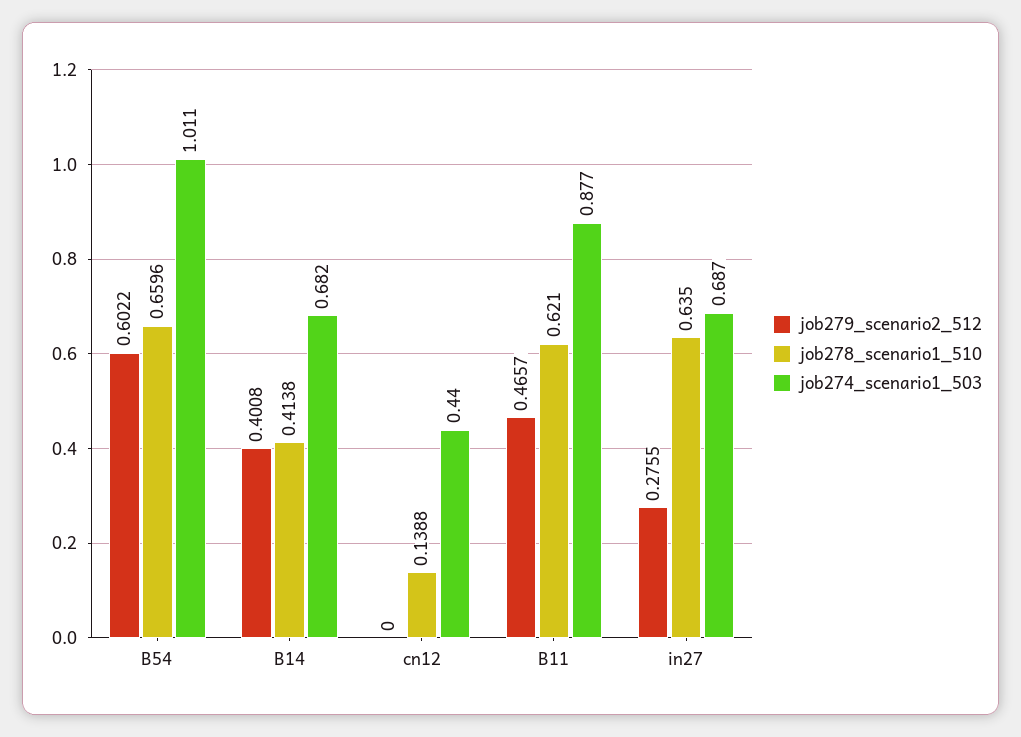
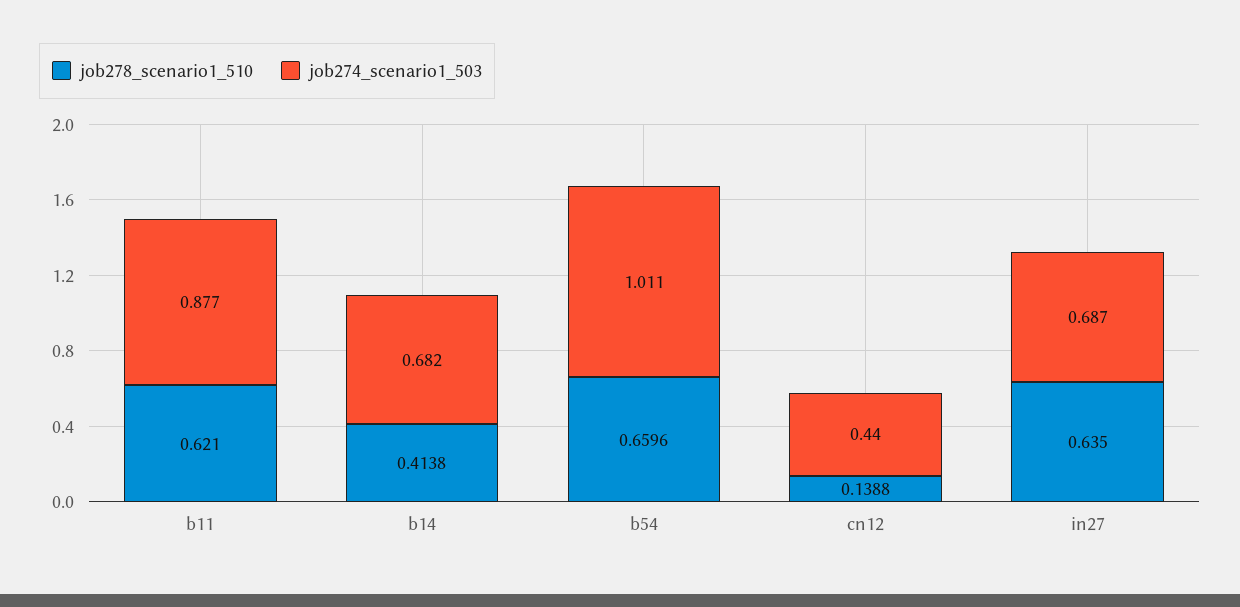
  {
-   "job279_scenario2_512": {
-     "B54": 0.6022,
-     "B14": 0.4008,
-     "cn12": 0,
-     "B11": 0.4657,
-     "in27": 0.2755
-   },
    "job278_scenario1_510": {
      "B54": 0.6596,
      "B14": 0.4138,
      "cn12": 0.1388,
      "B11": 0.621,
      "in27": 0.635
    },
    "job274_scenario1_503": {
      "B54": 1.011,
      "B14": 0.682,
      "cn12": 0.44,
      "B11": 0.877,
      "in27": 0.687
    }
  }

